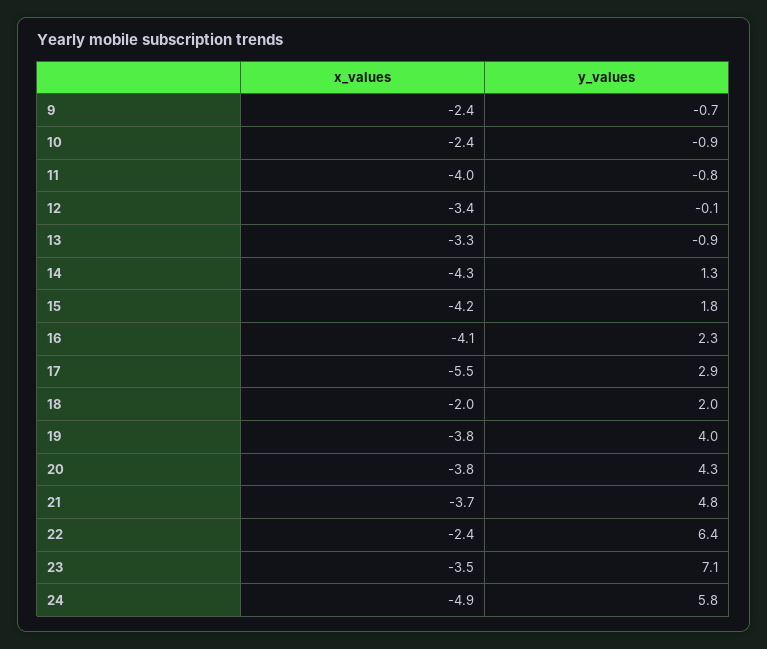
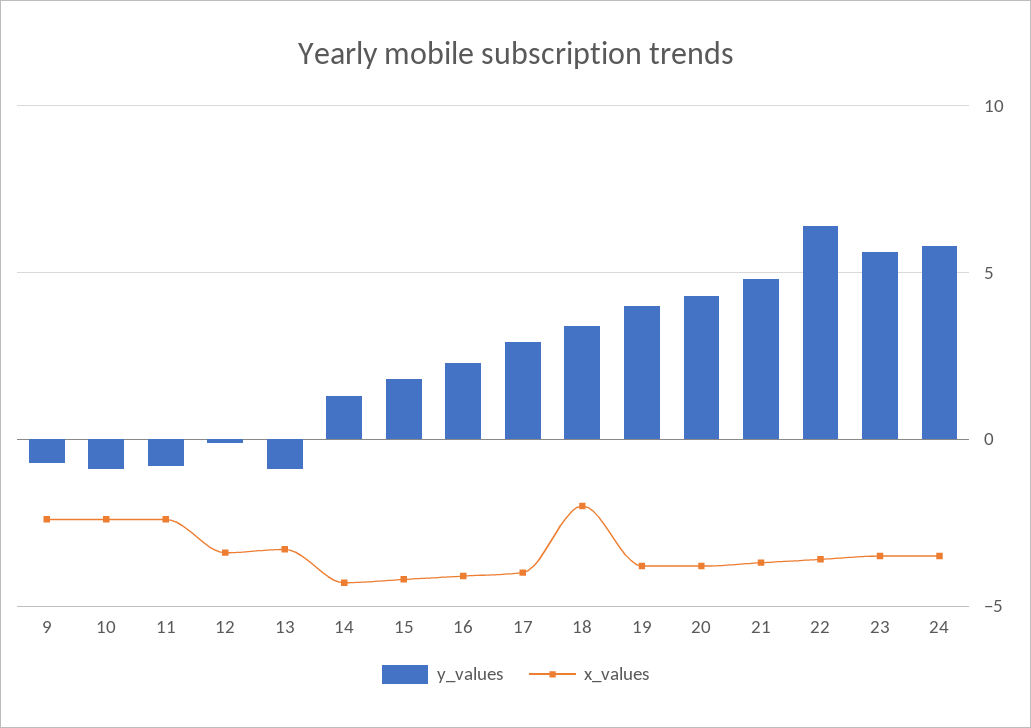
  {
    "x_values": {
      "9": -2.4,
      "10": -2.4,
-     "11": -4,
+     "11": -2.5,
      "12": -3.4,
      "13": -3.3,
      "14": -4.3,
      "15": -4.2,
      "16": -4.1,
-     "17": -5.5,
+     "17": -4,
      "18": -2,
      "19": -3.8,
      "20": -3.8,
      "21": -3.7,
-     "22": -2.4,
+     "22": -3.5,
      "23": -3.5,
-     "24": -4.9
+     "24": -3.5
    },
    "y_values": {
      "9": -0.7,
      "10": -0.9,
      "11": -0.8,
      "12": -0.1,
      "13": -0.9,
      "14": 1.3,
      "15": 1.8,
      "16": 2.3,
      "17": 2.9,
-     "18": 2,
+     "18": 3.5,
      "19": 4,
      "20": 4.3,
      "21": 4.8,
      "22": 6.4,
-     "23": 7.1,
+     "23": 5.5,
      "24": 5.8
    }
  }

